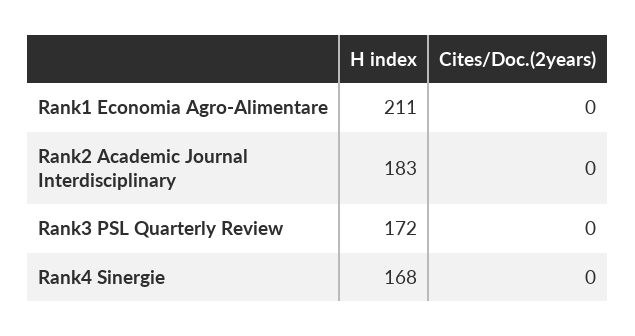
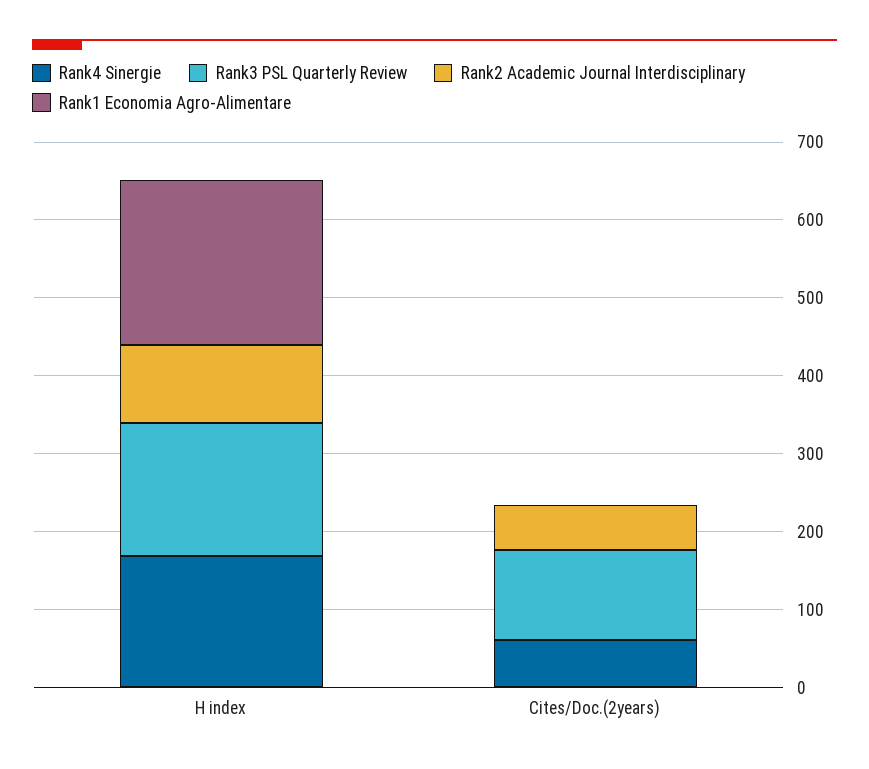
  {
    "Rank1 Economia Agro-Alimentare": {
      "H index": 211,
      "Cites/Doc.(2years)": 0
    },
    "Rank2 Academic Journal Interdisciplinary": {
-     "H index": 183,
+     "H index": 100,
-     "Cites/Doc.(2years)": 0
+     "Cites/Doc.(2years)": 60
    },
    "Rank3 PSL Quarterly Review": {
      "H index": 172,
-     "Cites/Doc.(2years)": 0
+     "Cites/Doc.(2years)": 120
    },
    "Rank4 Sinergie": {
      "H index": 168,
-     "Cites/Doc.(2years)": 0
+     "Cites/Doc.(2years)": 60
    }
  }

